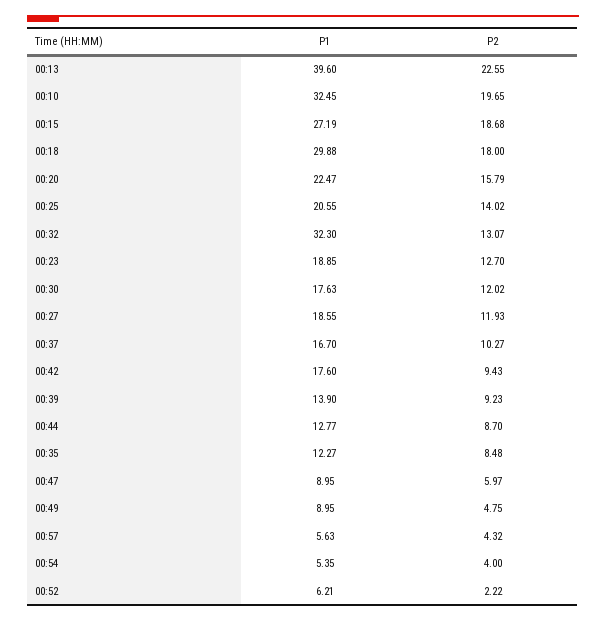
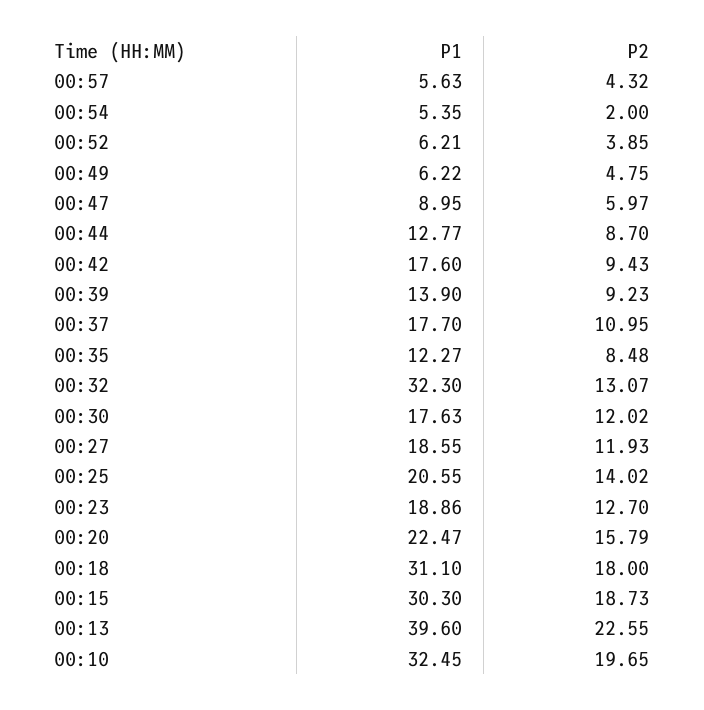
  {
    "P1": {
      "00:13": 39.6,
      "00:10": 32.45,
-     "00:15": 27.19,
+     "00:15": 30.3,
-     "00:18": 29.88,
+     "00:18": 31.1,
      "00:20": 22.47,
      "00:25": 20.55,
      "00:32": 32.3,
-     "00:23": 18.85,
+     "00:23": 18.86,
      "00:30": 17.63,
      "00:27": 18.55,
-     "00:37": 16.7,
+     "00:37": 17.7,
      "00:42": 17.6,
      "00:39": 13.9,
      "00:44": 12.77,
      "00:35": 12.27,
      "00:47": 8.95,
-     "00:49": 8.95,
+     "00:49": 6.22,
      "00:57": 5.63,
      "00:54": 5.35,
      "00:52": 6.21
    },
    "P2": {
      "00:13": 22.55,
      "00:10": 19.65,
-     "00:15": 18.68,
+     "00:15": 18.73,
      "00:18": 18,
      "00:20": 15.79,
      "00:25": 14.02,
      "00:32": 13.07,
      "00:23": 12.7,
      "00:30": 12.02,
      "00:27": 11.93,
-     "00:37": 10.27,
+     "00:37": 10.95,
      "00:42": 9.43,
      "00:39": 9.23,
      "00:44": 8.7,
      "00:35": 8.48,
      "00:47": 5.97,
      "00:49": 4.75,
      "00:57": 4.32,
-     "00:54": 4,
+     "00:54": 2,
-     "00:52": 2.22
+     "00:52": 3.85
    }
  }

